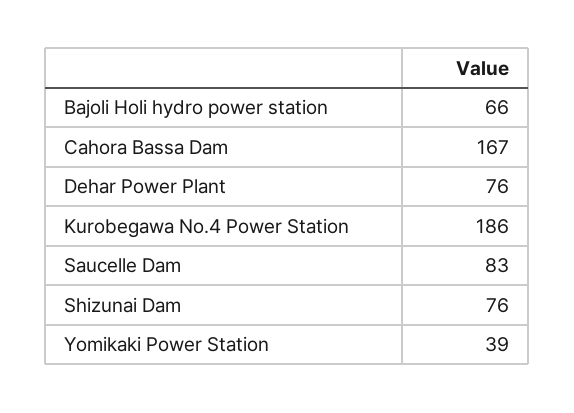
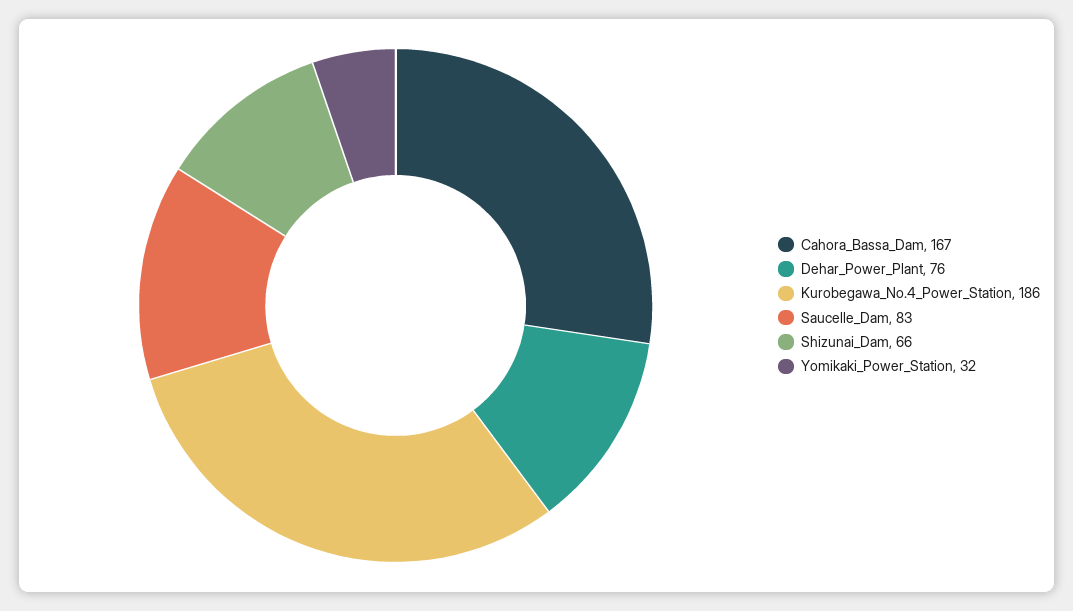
  {
-   "Bajoli Holi hydro power station": 66,
    "Cahora Bassa Dam": 167,
    "Dehar Power Plant": 76,
    "Kurobegawa No.4 Power Station": 186,
    "Saucelle Dam": 83,
-   "Shizunai Dam": 76,
+   "Shizunai Dam": 66,
-   "Yomikaki Power Station": 39
+   "Yomikaki Power Station": 32
  }

